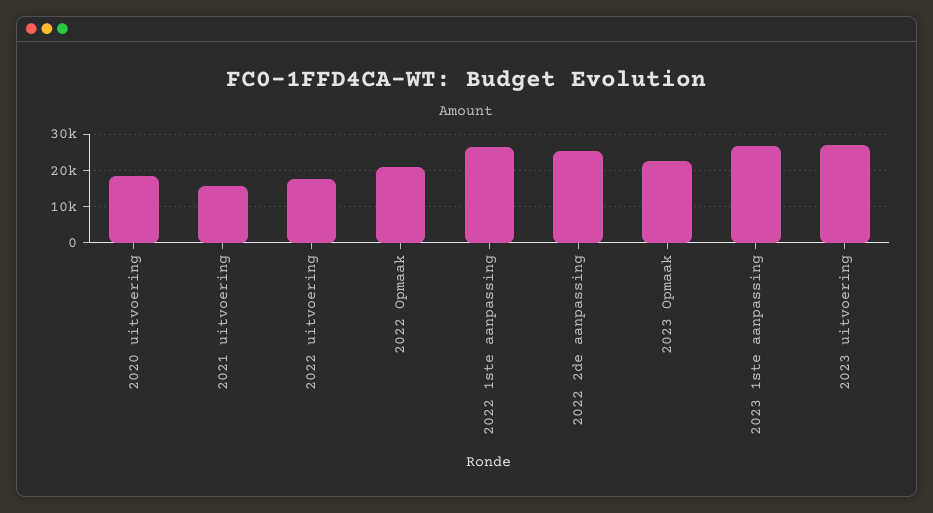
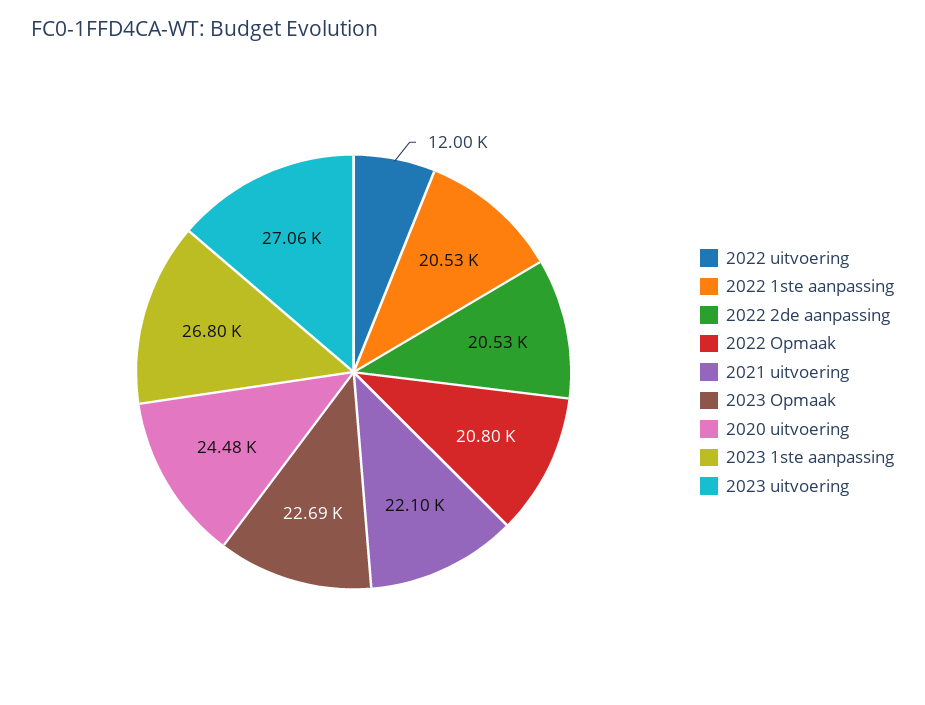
  {
-   "2020 uitvoering": 18000,
+   "2020 uitvoering": 24480,
-   "2021 uitvoering": 16000,
+   "2021 uitvoering": 22100,
-   "2022 uitvoering": 18000,
+   "2022 uitvoering": 12000,
    "2022 Opmaak": 20800,
-   "2022 1ste aanpassing": 26000,
+   "2022 1ste aanpassing": 20530,
-   "2022 2de aanpassing": 26000,
+   "2022 2de aanpassing": 20530,
    "2023 Opmaak": 22690,
    "2023 1ste aanpassing": 26800,
    "2023 uitvoering": 27060
  }

